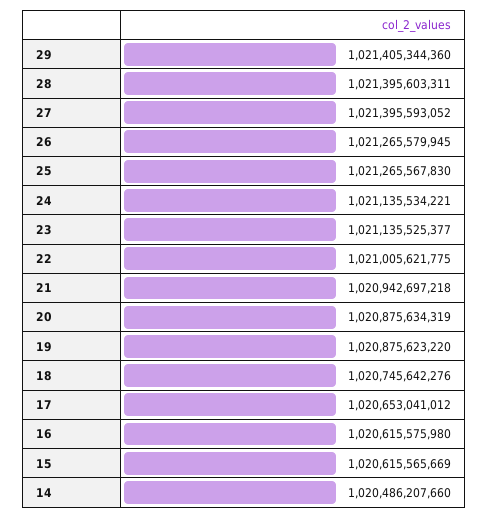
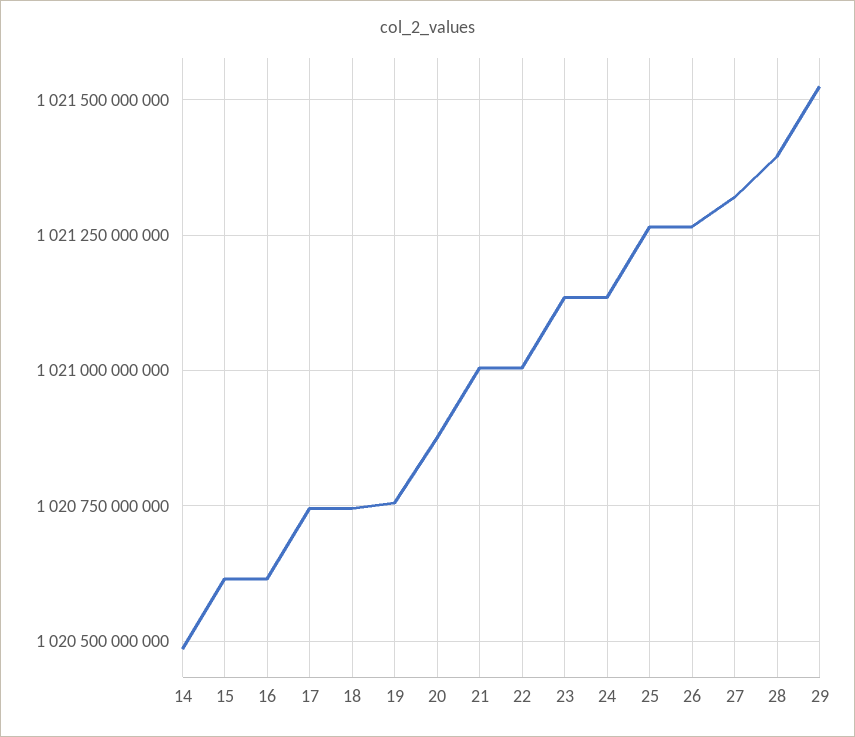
  {
-   "29": 1021405344360,
+   "29": 1021525000000,
    "28": 1021395603311,
-   "27": 1021395593052,
+   "27": 1021325000000,
    "26": 1021265579945,
    "25": 1021265567830,
    "24": 1021135534221,
    "23": 1021135525377,
    "22": 1021005621775,
-   "21": 1020942697218,
+   "21": 1021000000000,
    "20": 1020875634319,
-   "19": 1020875623220,
+   "19": 1020750000000,
    "18": 1020745642276,
-   "17": 1020653041012,
+   "17": 1020750000000,
    "16": 1020615575980,
    "15": 1020615565669,
    "14": 1020486207660
  }

